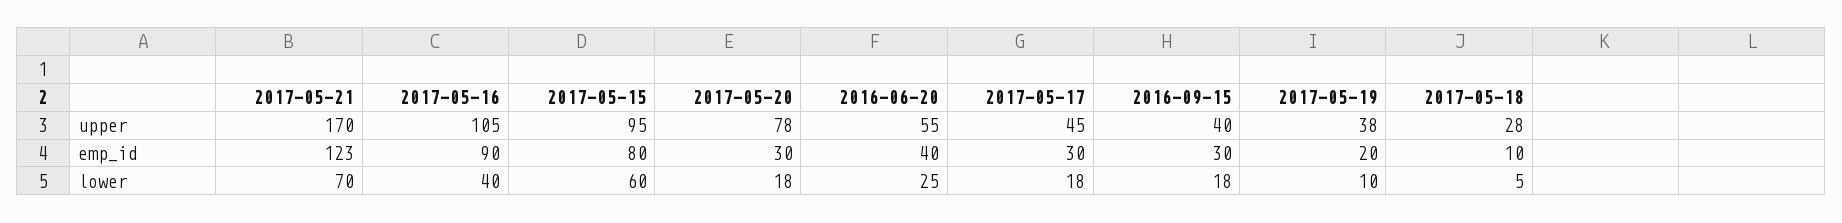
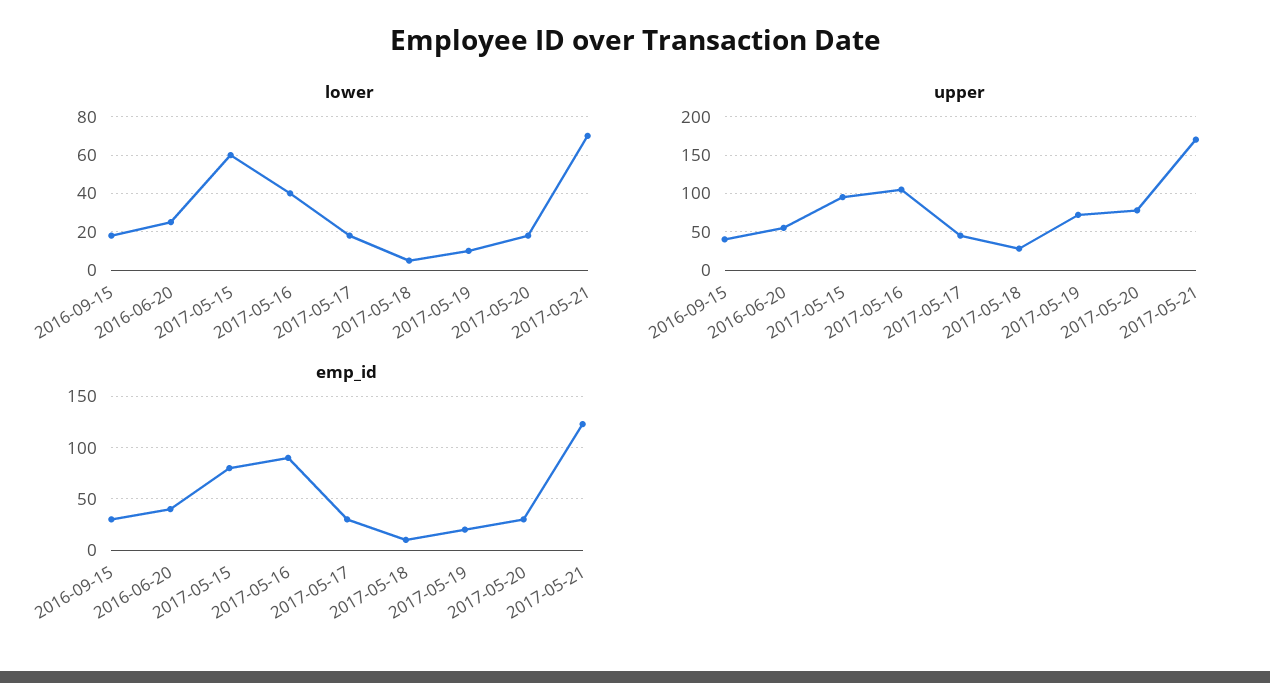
  {
    "upper": {
      "2017-05-21": 170,
      "2017-05-16": 105,
      "2017-05-15": 95,
      "2017-05-20": 78,
      "2016-06-20": 55,
      "2017-05-17": 45,
      "2016-09-15": 40,
-     "2017-05-19": 38,
+     "2017-05-19": 70,
      "2017-05-18": 28
    },
    "emp_id": {
      "2017-05-21": 123,
      "2017-05-16": 90,
      "2017-05-15": 80,
      "2017-05-20": 30,
      "2016-06-20": 40,
      "2017-05-17": 30,
      "2016-09-15": 30,
      "2017-05-19": 20,
      "2017-05-18": 10
    },
    "lower": {
      "2017-05-21": 70,
      "2017-05-16": 40,
      "2017-05-15": 60,
      "2017-05-20": 18,
      "2016-06-20": 25,
      "2017-05-17": 18,
      "2016-09-15": 18,
      "2017-05-19": 10,
      "2017-05-18": 5
    }
  }

